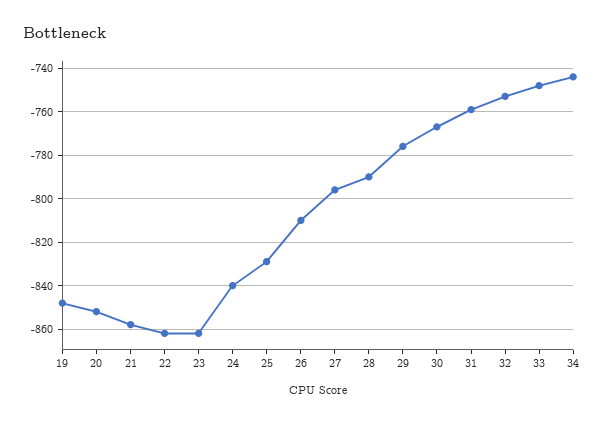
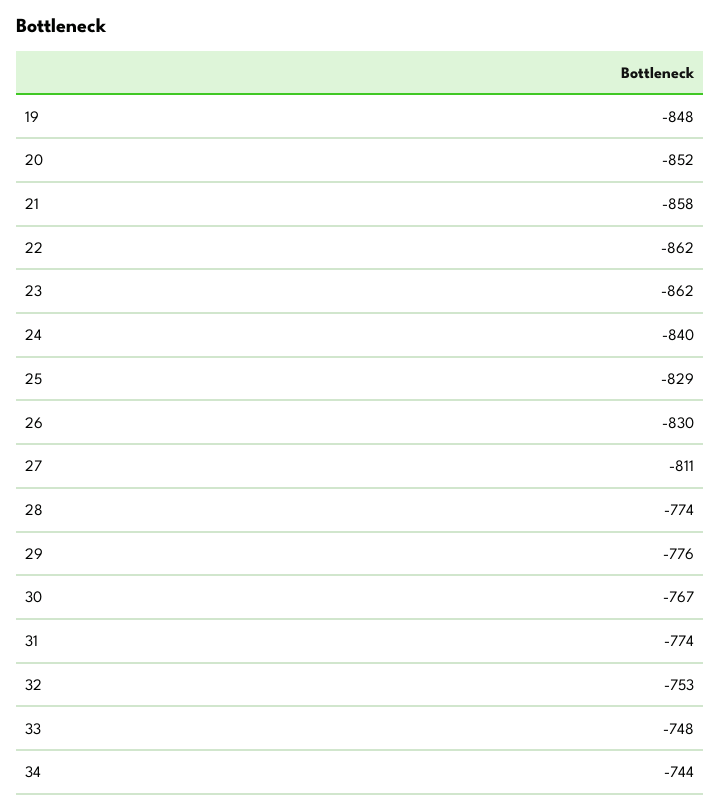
  {
    "19": -848,
    "20": -852,
    "21": -858,
    "22": -862,
    "23": -862,
    "24": -840,
    "25": -829,
-   "26": -810,
+   "26": -830,
-   "27": -795,
+   "27": -811,
-   "28": -790,
+   "28": -774,
    "29": -776,
    "30": -767,
-   "31": -760,
+   "31": -774,
    "32": -753,
    "33": -748,
    "34": -744
  }

